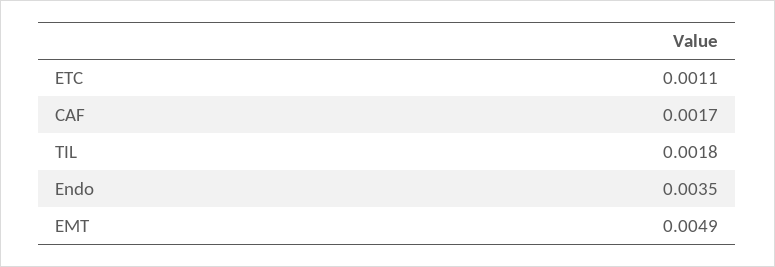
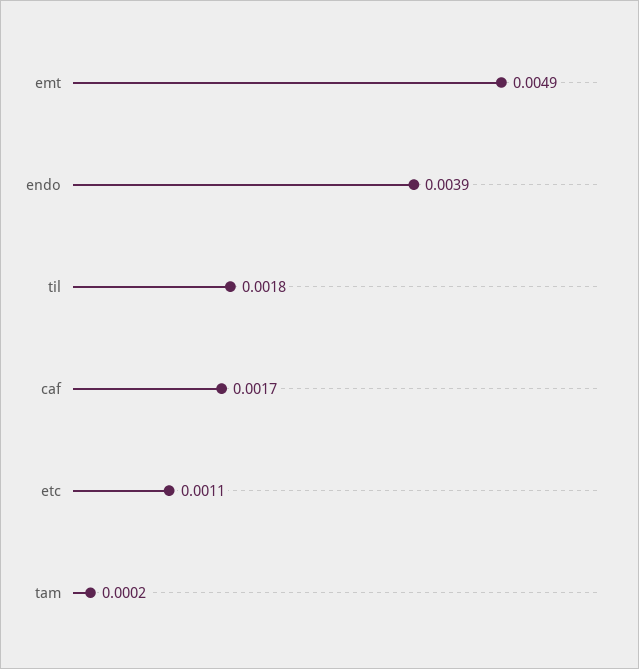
  {
    "ETC": 0.0011,
    "CAF": 0.0017,
    "TIL": 0.0018,
-   "Endo": 0.0035,
+   "Endo": 0.0039,
-   "EMT": 0.0049
+   "EMT": 0.0049,
+   "tam": 0.0002
  }

